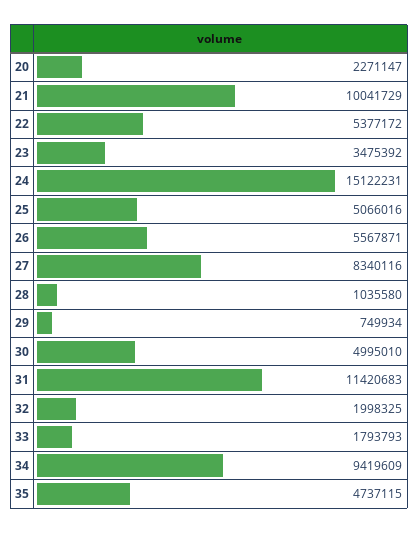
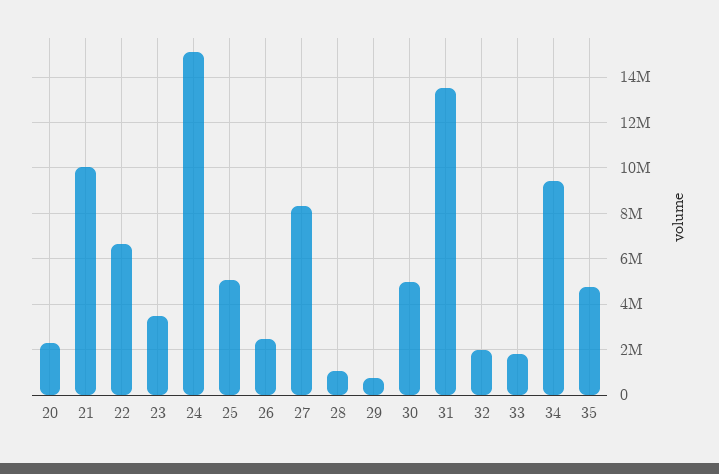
  {
    "20": 2271147,
    "21": 10041729,
-   "22": 5377172,
+   "22": 6500000,
    "23": 3475392,
    "24": 15122231,
    "25": 5066016,
-   "26": 5567871,
+   "26": 2500000,
    "27": 8340116,
    "28": 1035580,
    "29": 749934,
    "30": 4995010,
-   "31": 11420683,
+   "31": 13500000,
    "32": 1998325,
    "33": 1793793,
    "34": 9419609,
    "35": 4737115
  }

